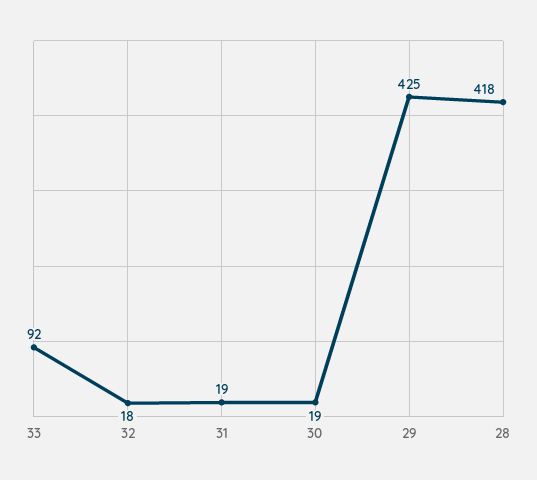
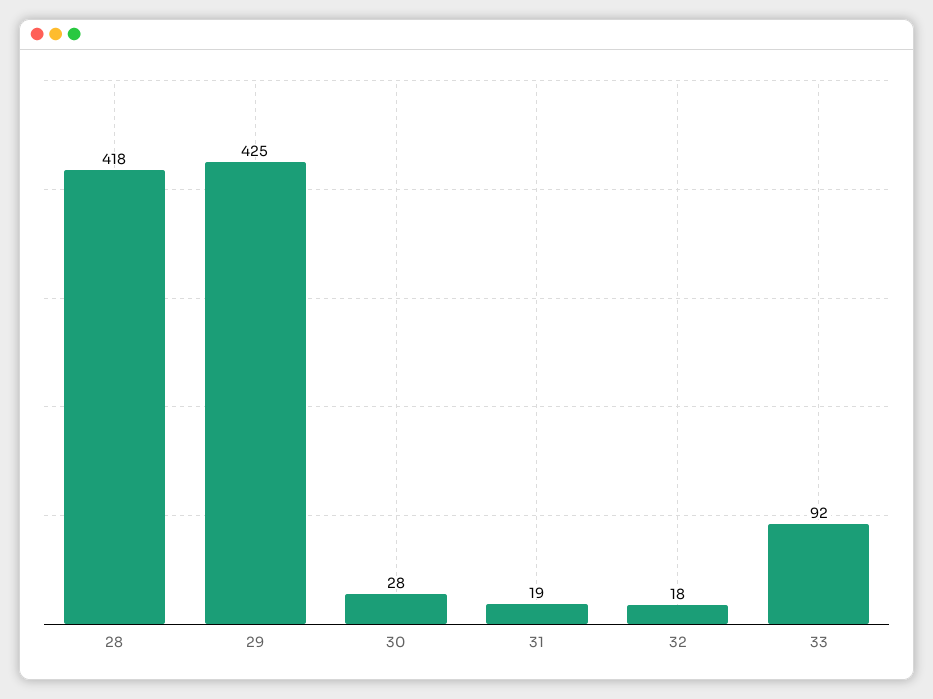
  {
    "33": 92,
    "32": 18,
    "31": 19,
-   "30": 19,
+   "30": 28,
    "29": 425,
    "28": 418
  }

